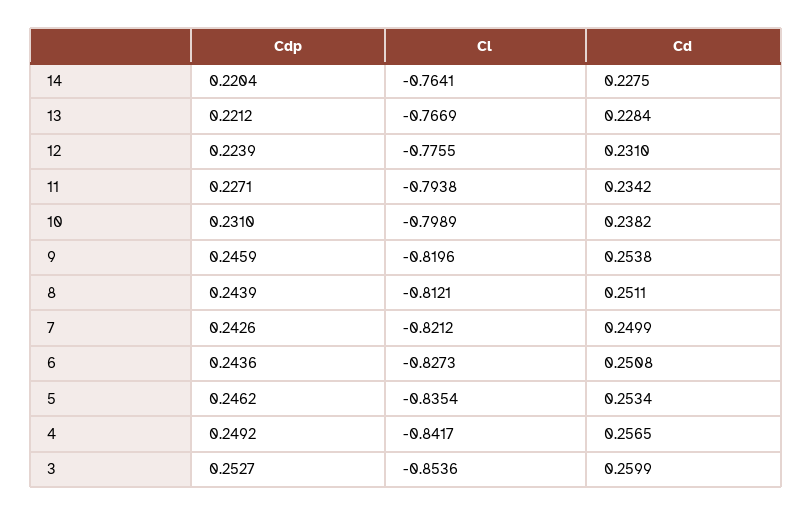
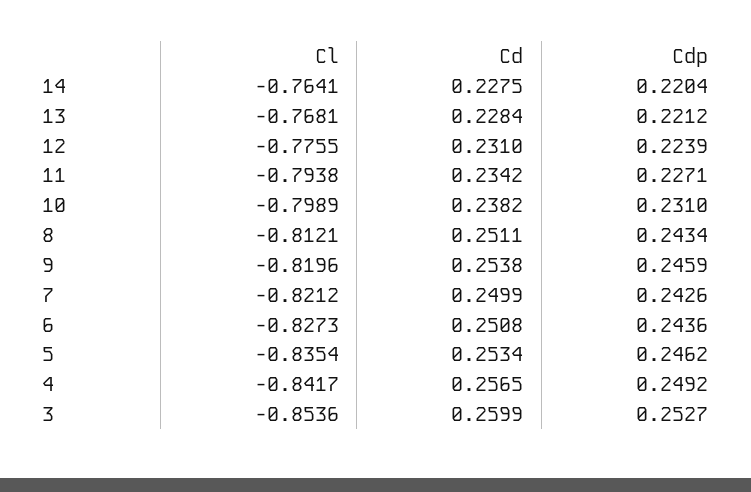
  {
    "Cdp": {
      "14": 0.2204,
      "13": 0.2212,
      "12": 0.2239,
      "11": 0.2271,
      "10": 0.231,
      "9": 0.2459,
-     "8": 0.2439,
+     "8": 0.2434,
      "7": 0.2426,
      "6": 0.2436,
      "5": 0.2462,
      "4": 0.2492,
      "3": 0.2527
    },
    "Cl": {
      "14": -0.7641,
-     "13": -0.7669,
+     "13": -0.7681,
      "12": -0.7755,
      "11": -0.7938,
      "10": -0.7989,
      "9": -0.8196,
      "8": -0.8121,
      "7": -0.8212,
      "6": -0.8273,
      "5": -0.8354,
      "4": -0.8417,
      "3": -0.8536
    },
    "Cd": {
      "14": 0.2275,
      "13": 0.2284,
      "12": 0.231,
      "11": 0.2342,
      "10": 0.2382,
      "9": 0.2538,
      "8": 0.2511,
      "7": 0.2499,
      "6": 0.2508,
      "5": 0.2534,
      "4": 0.2565,
      "3": 0.2599
    }
  }

